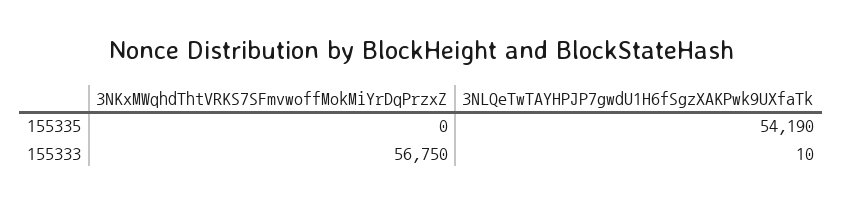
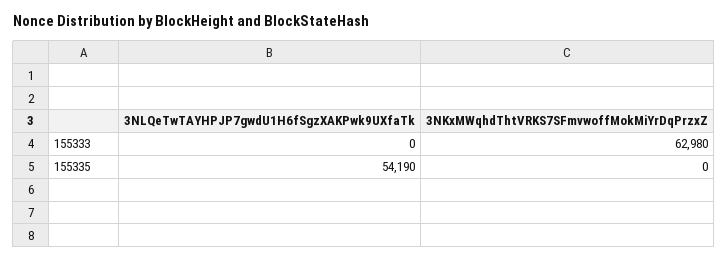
  {
    "3NKxMWqhdThtVRKS7SFmvwoffMokMiYrDqPrzxZ": {
      "155335": 0,
-     "155333": 56750
+     "155333": 62980
    },
    "3NLQeTwTAYHPJP7gwdU1H6fSgzXAKPwk9UXfaTk": {
      "155335": 54190,
-     "155333": 10
+     "155333": 0
    }
  }

